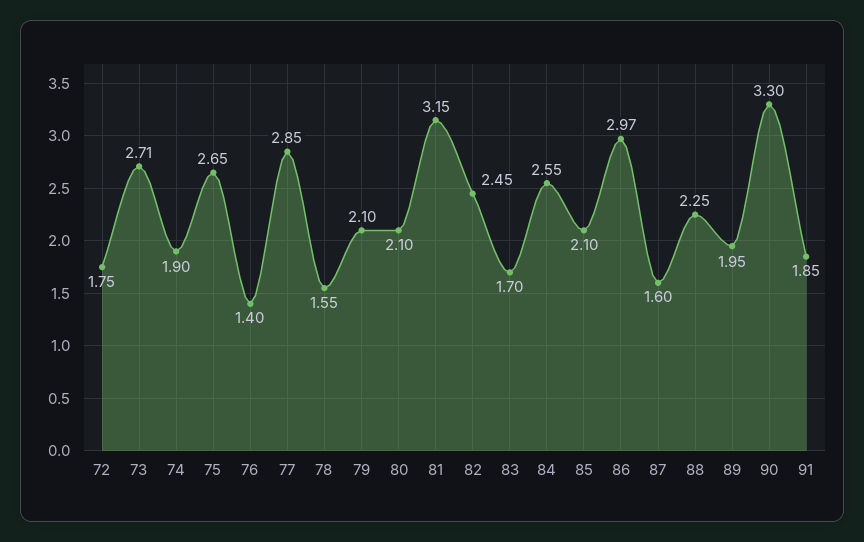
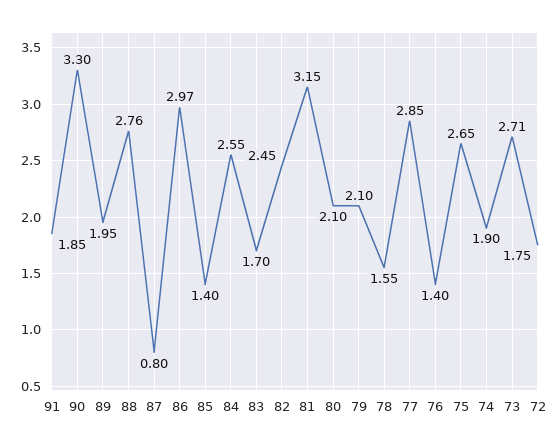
  {
    "72": 1.75,
    "73": 2.71,
    "74": 1.9,
    "75": 2.65,
    "76": 1.4,
    "77": 2.85,
    "78": 1.55,
    "79": 2.1,
    "80": 2.1,
    "81": 3.15,
    "82": 2.45,
    "83": 1.7,
    "84": 2.55,
-   "85": 2.1,
+   "85": 1.4,
    "86": 2.97,
-   "87": 1.6,
+   "87": 0.8,
-   "88": 2.25,
+   "88": 2.76,
    "89": 1.95,
    "90": 3.3,
    "91": 1.85
  }

